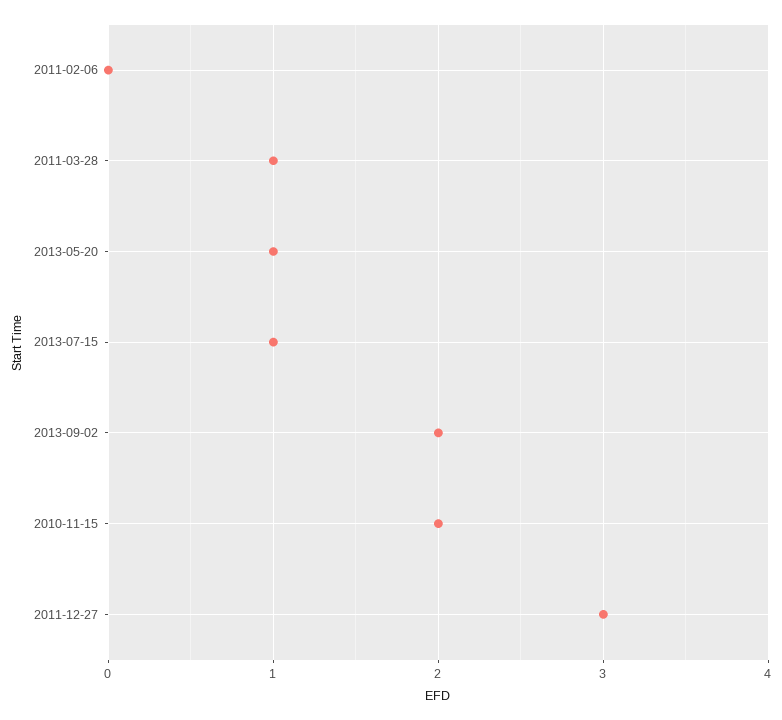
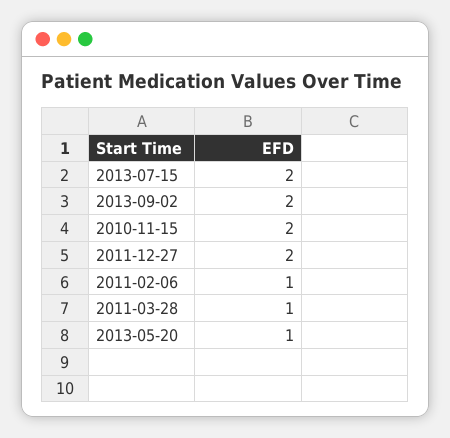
  {
-   "2011-02-06": 0,
+   "2011-02-06": 1,
    "2011-03-28": 1,
    "2013-05-20": 1,
-   "2013-07-15": 1,
+   "2013-07-15": 2,
    "2013-09-02": 2,
    "2010-11-15": 2,
-   "2011-12-27": 3
+   "2011-12-27": 2
  }

